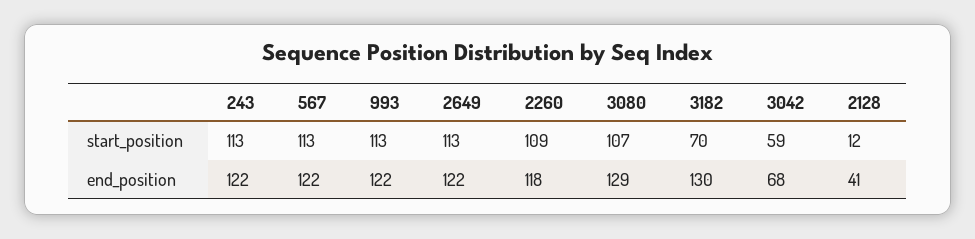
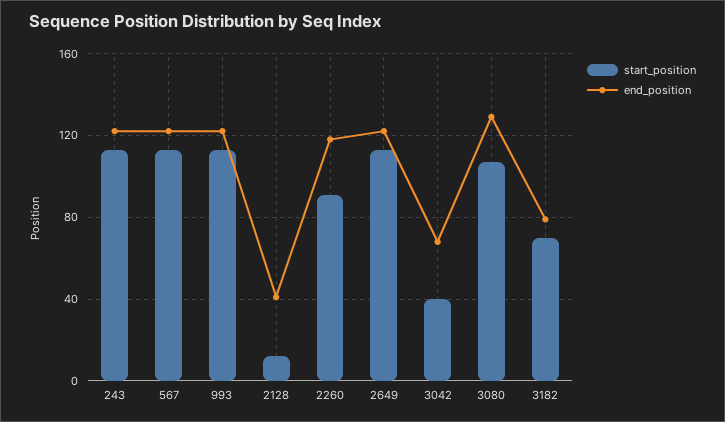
  {
    "start_position": {
      "243": 113,
      "567": 113,
      "993": 113,
      "2649": 113,
-     "2260": 109,
+     "2260": 90,
      "3080": 107,
      "3182": 70,
-     "3042": 59,
+     "3042": 40,
      "2128": 12
    },
    "end_position": {
      "243": 122,
      "567": 122,
      "993": 122,
      "2649": 122,
      "2260": 118,
      "3080": 129,
-     "3182": 130,
+     "3182": 80,
      "3042": 68,
      "2128": 41
    }
  }

